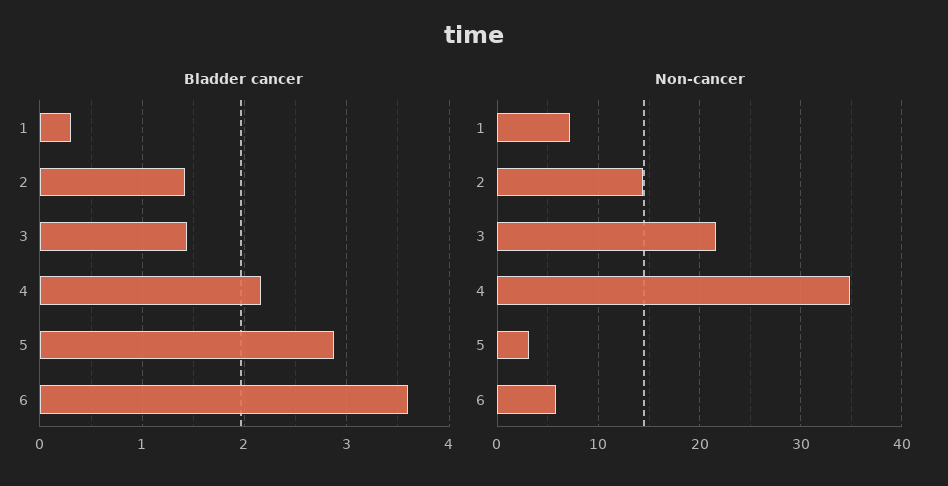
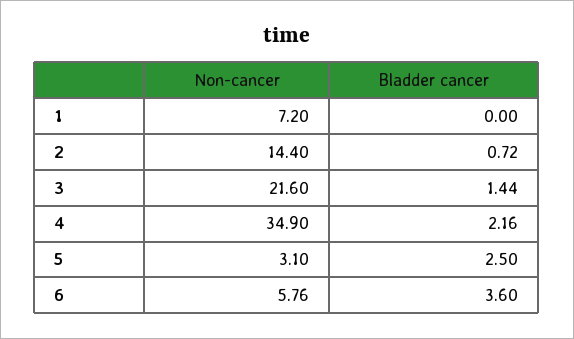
  {
    "Bladder cancer": {
-     "1": 0.3,
+     "1": 0,
-     "2": 1.4,
+     "2": 0.72,
      "3": 1.44,
      "4": 2.16,
-     "5": 2.9,
+     "5": 2.5,
      "6": 3.6
    },
    "Non-cancer": {
      "1": 7.2,
      "2": 14.4,
      "3": 21.6,
      "4": 34.9,
      "5": 3.1,
      "6": 5.76
    }
  }

